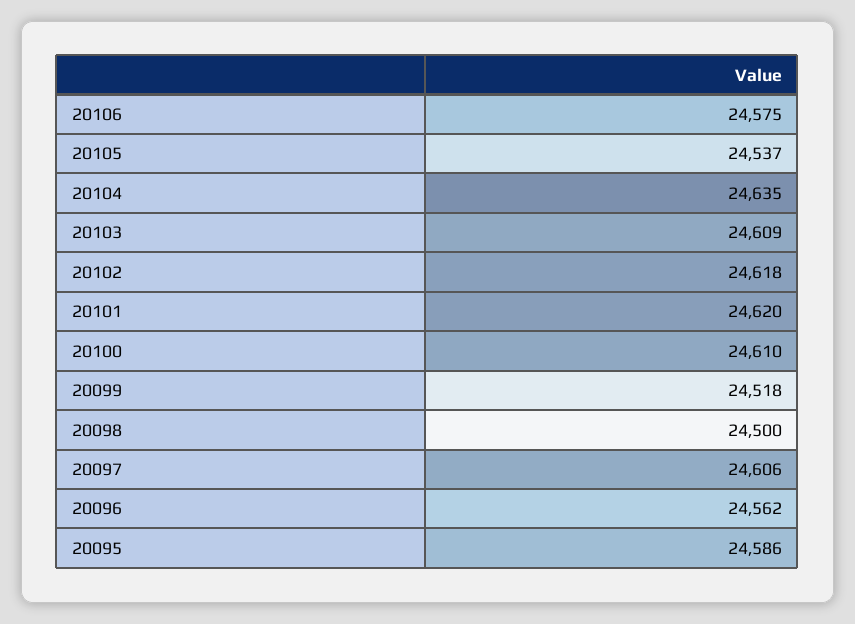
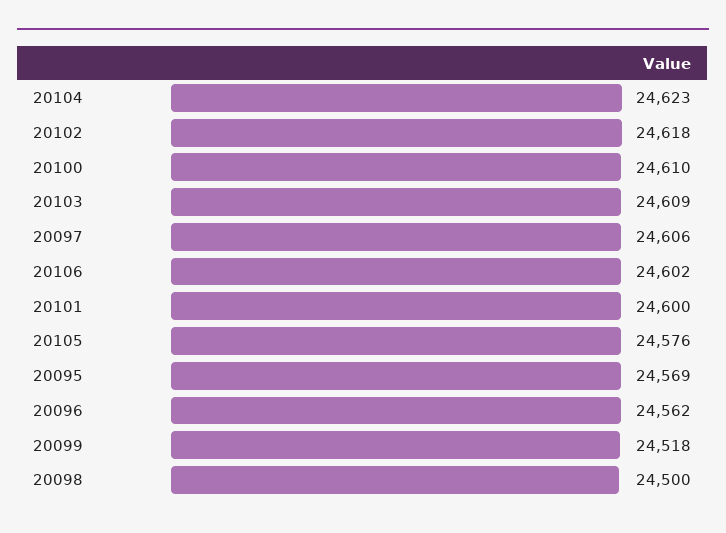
  {
-   "20106": 24575,
+   "20106": 24602,
-   "20105": 24537,
+   "20105": 24576,
-   "20104": 24635,
+   "20104": 24623,
    "20103": 24609,
    "20102": 24618,
-   "20101": 24620,
+   "20101": 24600,
    "20100": 24610,
    "20099": 24518,
    "20098": 24500,
    "20097": 24606,
    "20096": 24562,
-   "20095": 24586
+   "20095": 24569
  }

